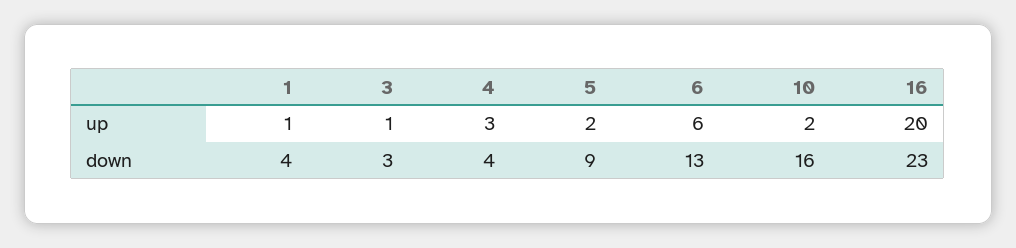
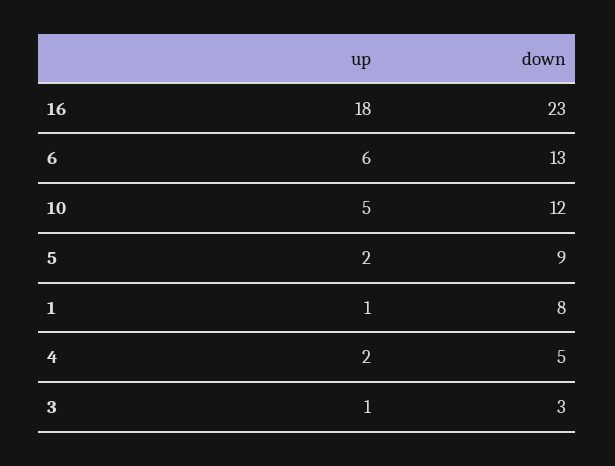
  {
    "1": {
      "up": 1,
-     "down": 4
+     "down": 8
    },
    "3": {
      "up": 1,
      "down": 3
    },
    "4": {
-     "up": 3,
+     "up": 2,
-     "down": 4
+     "down": 5
    },
    "5": {
      "up": 2,
      "down": 9
    },
    "6": {
      "up": 6,
      "down": 13
    },
    "10": {
-     "up": 2,
+     "up": 5,
-     "down": 16
+     "down": 12
    },
    "16": {
-     "up": 20,
+     "up": 18,
      "down": 23
    }
  }

